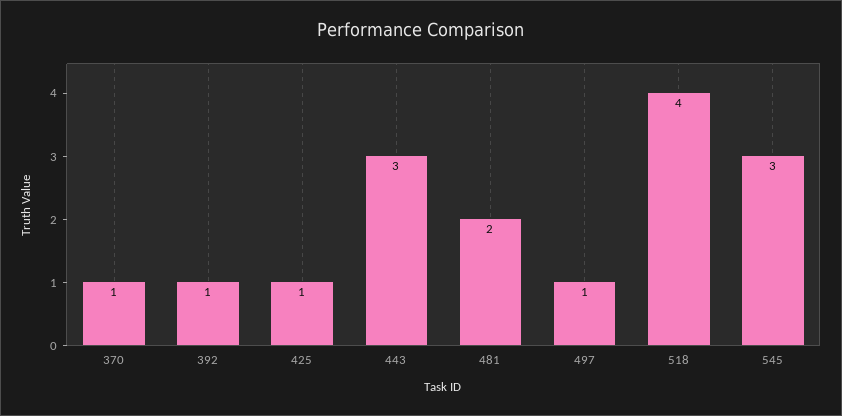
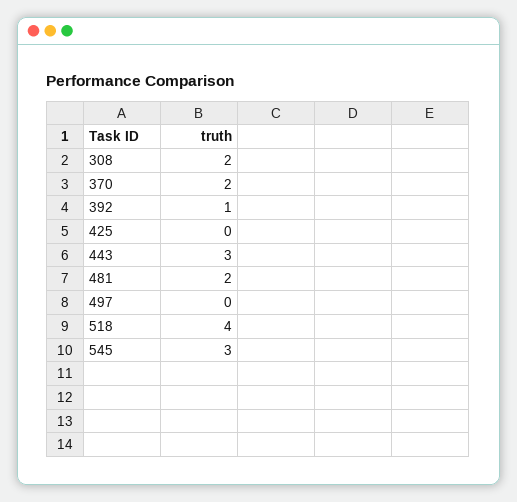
  {
-   "370": 1,
+   "370": 2,
    "392": 1,
-   "425": 1,
+   "425": 0,
    "443": 3,
    "481": 2,
-   "497": 1,
+   "497": 0,
    "518": 4,
-   "545": 3
+   "545": 3,
+   "308": 2
  }

